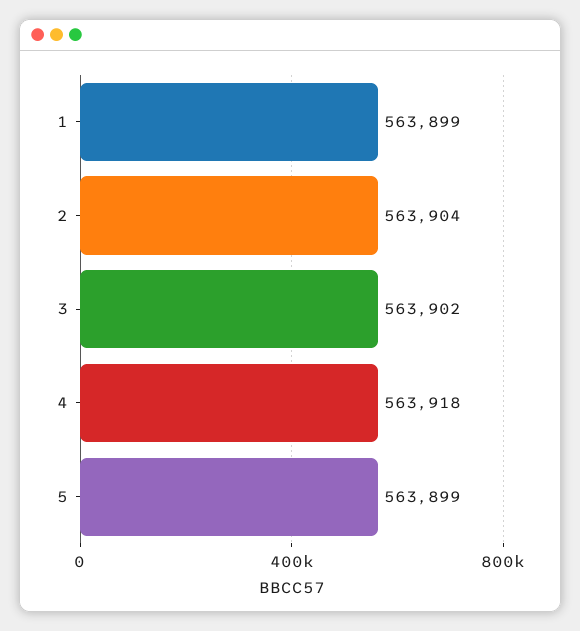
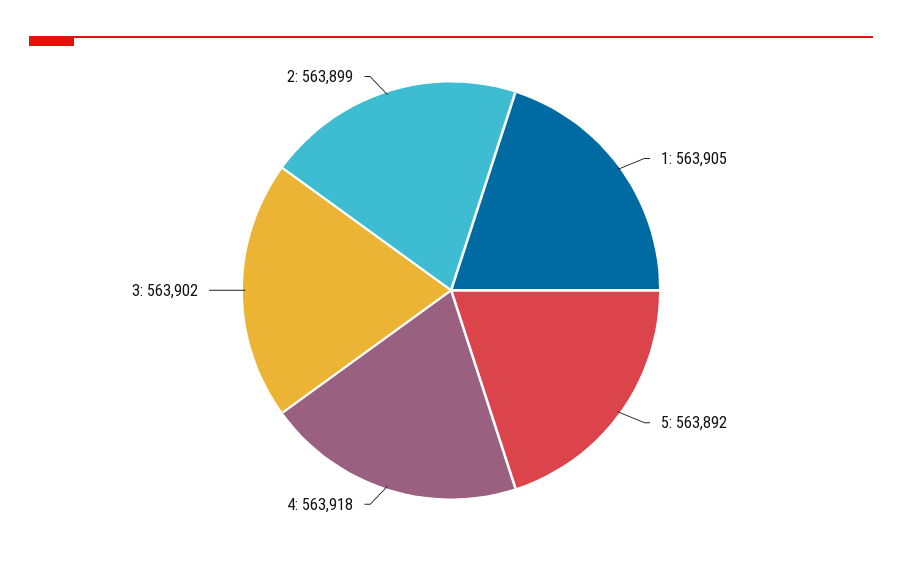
  {
-   "1": 563899,
+   "1": 563905,
-   "2": 563904,
+   "2": 563899,
    "3": 563902,
    "4": 563918,
-   "5": 563899
+   "5": 563892
  }

